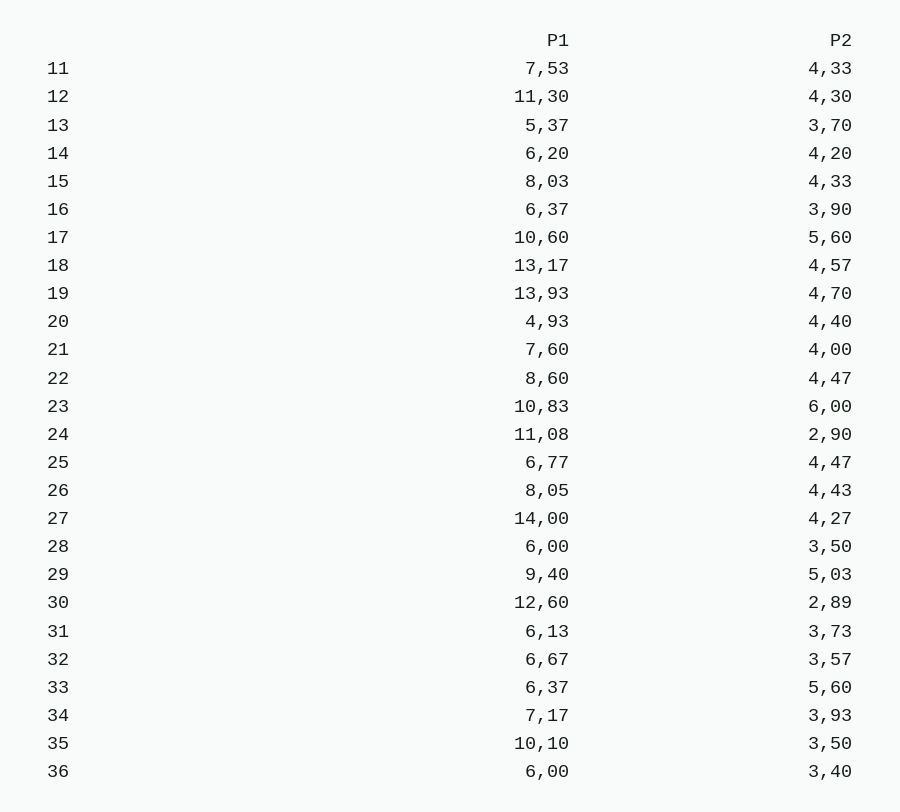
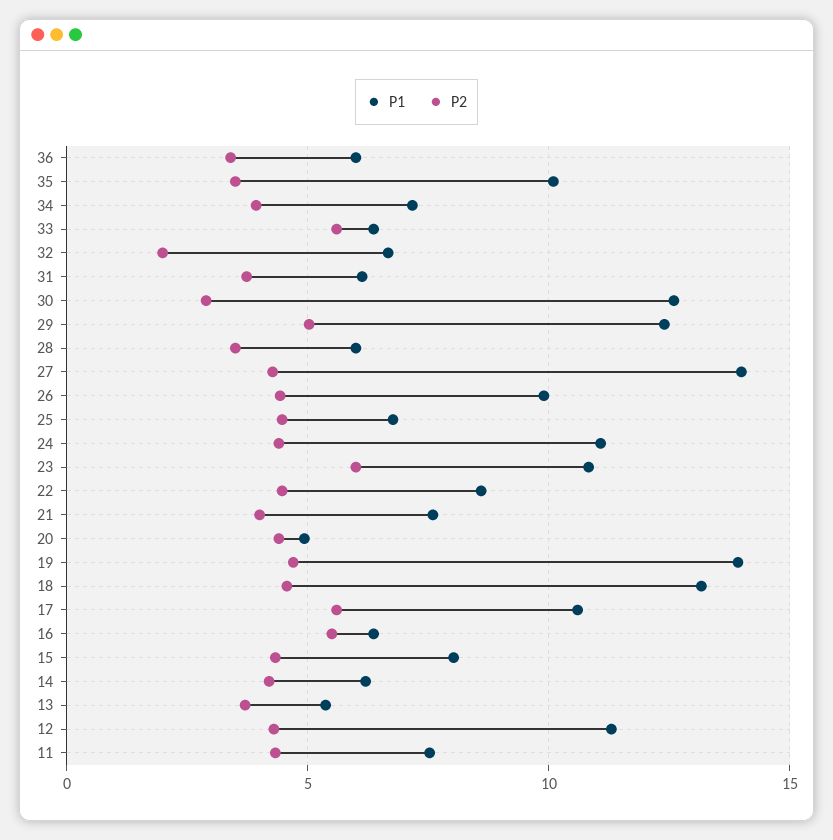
  {
    "P1": {
      "11": 7.53,
      "12": 11.3,
      "13": 5.37,
      "14": 6.2,
      "15": 8.03,
      "16": 6.37,
      "17": 10.6,
      "18": 13.17,
      "19": 13.93,
      "20": 4.93,
      "21": 7.6,
      "22": 8.6,
      "23": 10.83,
      "24": 11.08,
      "25": 6.77,
-     "26": 8.05,
+     "26": 10,
      "27": 14,
      "28": 6,
-     "29": 9.4,
+     "29": 12.5,
      "30": 12.6,
      "31": 6.13,
      "32": 6.67,
      "33": 6.37,
      "34": 7.17,
      "35": 10.1,
      "36": 6
    },
    "P2": {
      "11": 4.33,
      "12": 4.3,
      "13": 3.7,
      "14": 4.2,
      "15": 4.33,
-     "16": 3.9,
+     "16": 5.5,
      "17": 5.6,
      "18": 4.57,
      "19": 4.7,
      "20": 4.4,
      "21": 4,
      "22": 4.47,
      "23": 6,
-     "24": 2.9,
+     "24": 4.5,
      "25": 4.47,
      "26": 4.43,
      "27": 4.27,
      "28": 3.5,
      "29": 5.03,
      "30": 2.89,
      "31": 3.73,
-     "32": 3.57,
+     "32": 2,
      "33": 5.6,
      "34": 3.93,
      "35": 3.5,
      "36": 3.4
    }
  }

